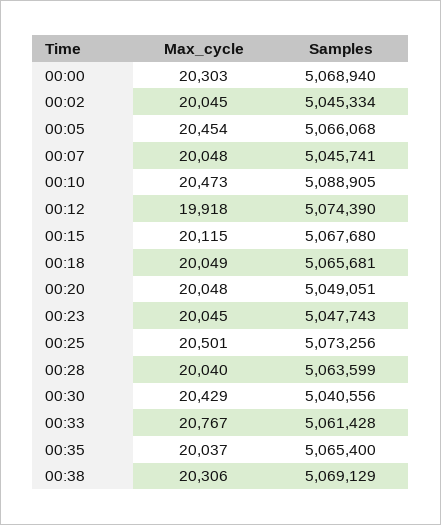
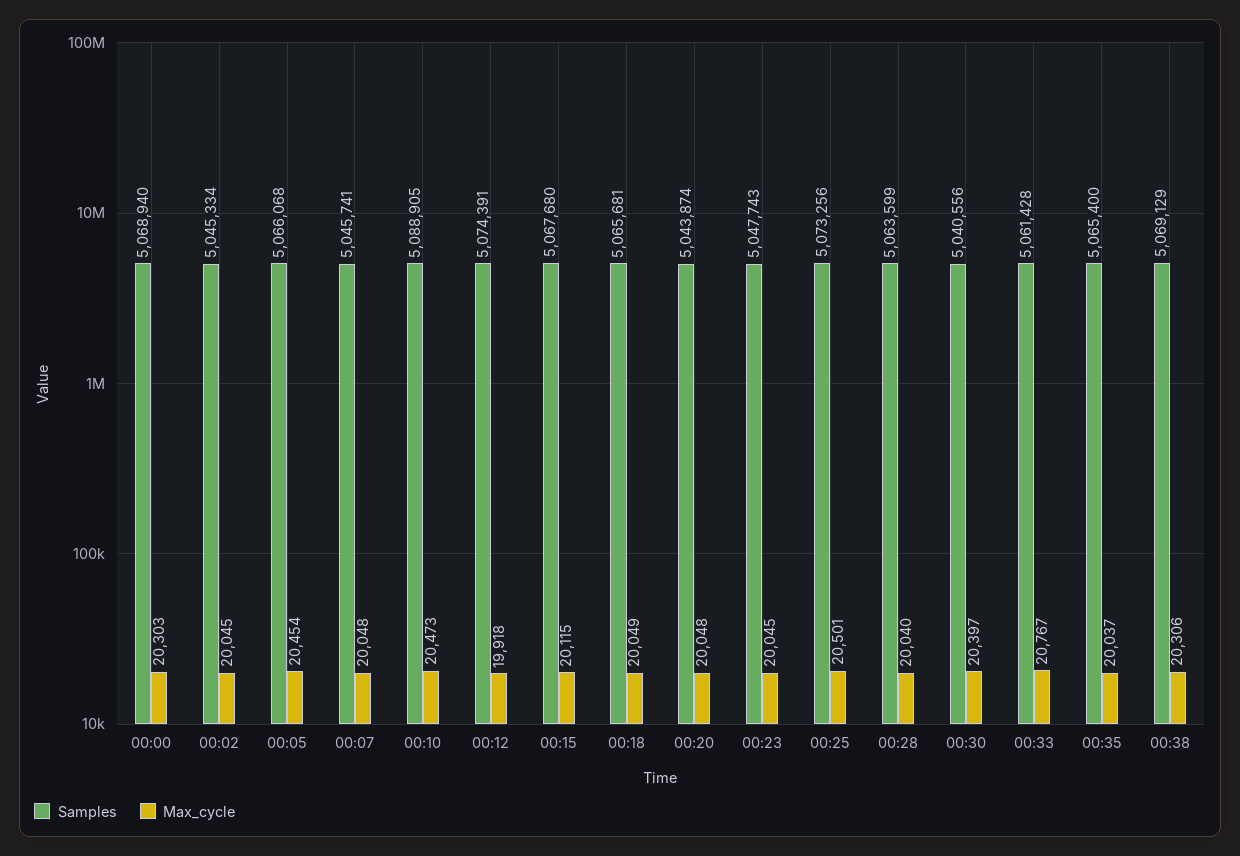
  {
    "Max_cycle": {
      "00:00": 20303,
      "00:02": 20045,
      "00:05": 20454,
      "00:07": 20048,
      "00:10": 20473,
      "00:12": 19918,
      "00:15": 20115,
      "00:18": 20049,
      "00:20": 20048,
      "00:23": 20045,
      "00:25": 20501,
      "00:28": 20040,
-     "00:30": 20429,
+     "00:30": 20397,
      "00:33": 20767,
      "00:35": 20037,
      "00:38": 20306
    },
    "Samples": {
      "00:00": 5068940,
      "00:02": 5045334,
      "00:05": 5066068,
      "00:07": 5045741,
      "00:10": 5088905,
-     "00:12": 5074390,
+     "00:12": 5074391,
      "00:15": 5067680,
      "00:18": 5065681,
-     "00:20": 5049051,
+     "00:20": 5043874,
      "00:23": 5047743,
      "00:25": 5073256,
      "00:28": 5063599,
      "00:30": 5040556,
      "00:33": 5061428,
      "00:35": 5065400,
      "00:38": 5069129
    }
  }

